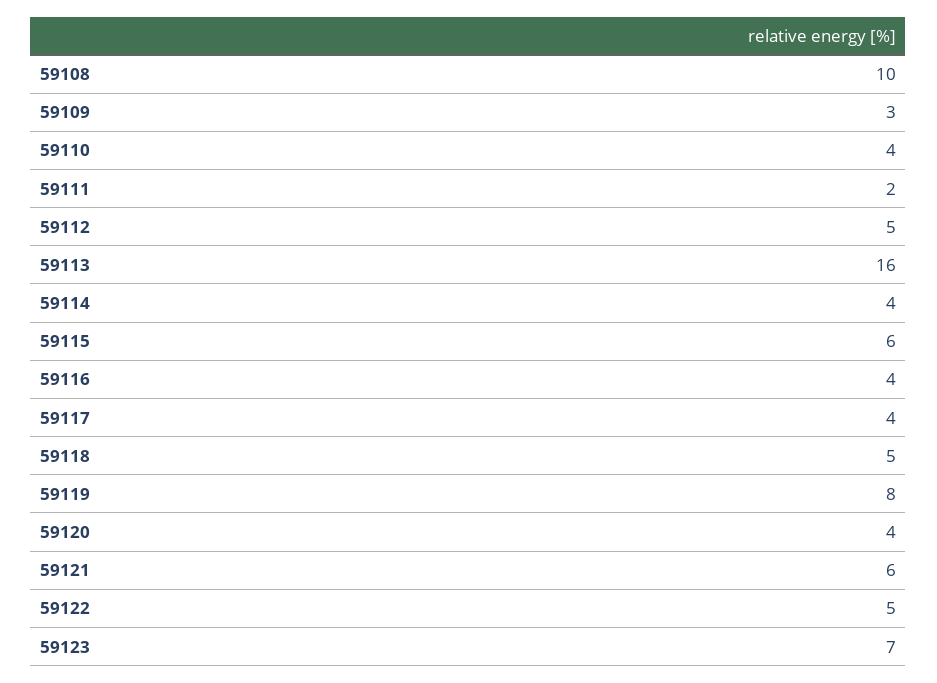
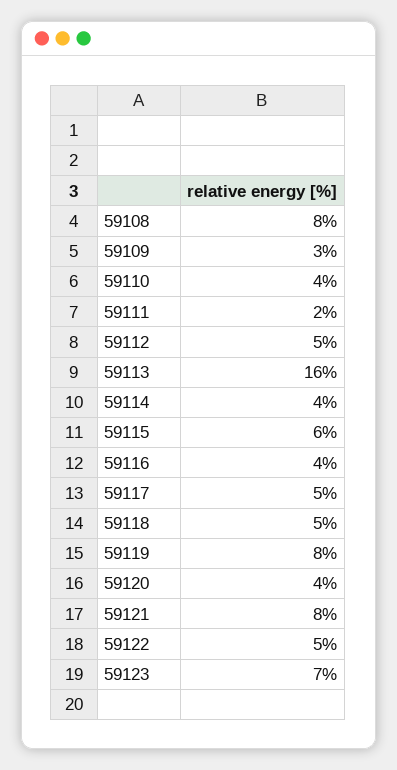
  {
-   "59108": 10,
+   "59108": 8,
    "59109": 3,
    "59110": 4,
    "59111": 2,
    "59112": 5,
    "59113": 16,
    "59114": 4,
    "59115": 6,
    "59116": 4,
-   "59117": 4,
+   "59117": 5,
    "59118": 5,
    "59119": 8,
    "59120": 4,
-   "59121": 6,
+   "59121": 8,
    "59122": 5,
    "59123": 7
  }

